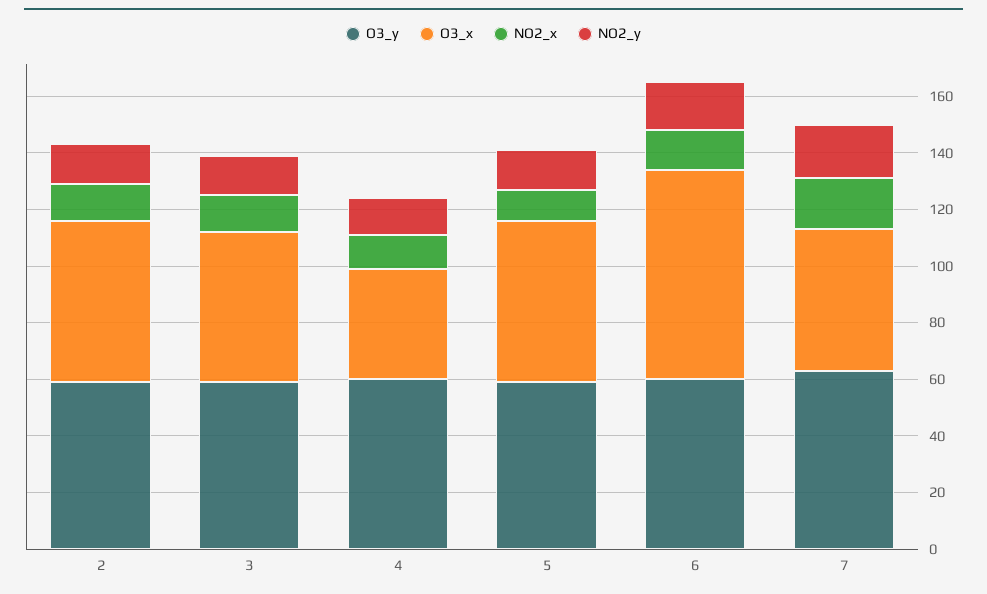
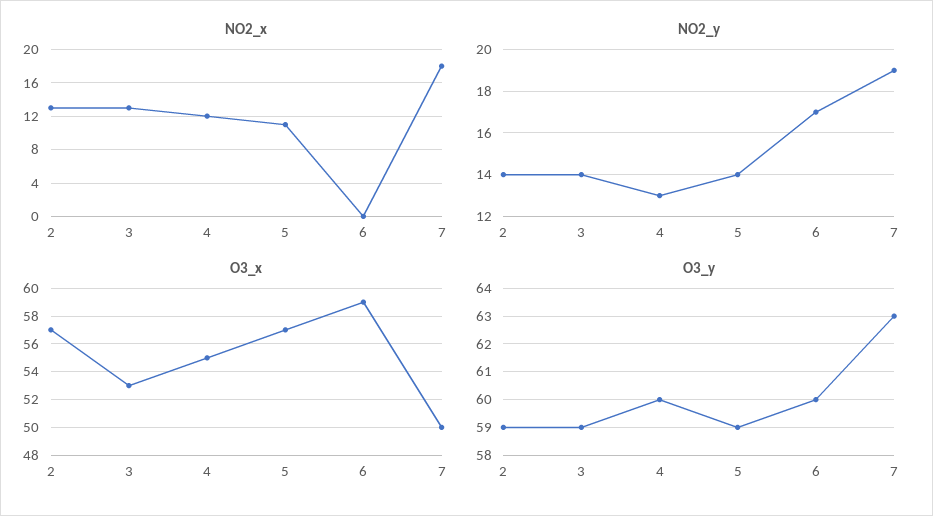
  {
    "O3_y": {
      "2": 59,
      "3": 59,
      "4": 60,
      "5": 59,
      "6": 60,
      "7": 63
    },
    "O3_x": {
      "2": 57,
      "3": 53,
-     "4": 40,
+     "4": 55,
      "5": 57,
-     "6": 75,
+     "6": 59,
      "7": 50
    },
    "NO2_x": {
      "2": 13,
      "3": 13,
      "4": 12,
      "5": 11,
-     "6": 15,
+     "6": 0,
      "7": 18
    },
    "NO2_y": {
      "2": 14,
      "3": 14,
      "4": 13,
      "5": 14,
      "6": 17,
      "7": 19
    }
  }

